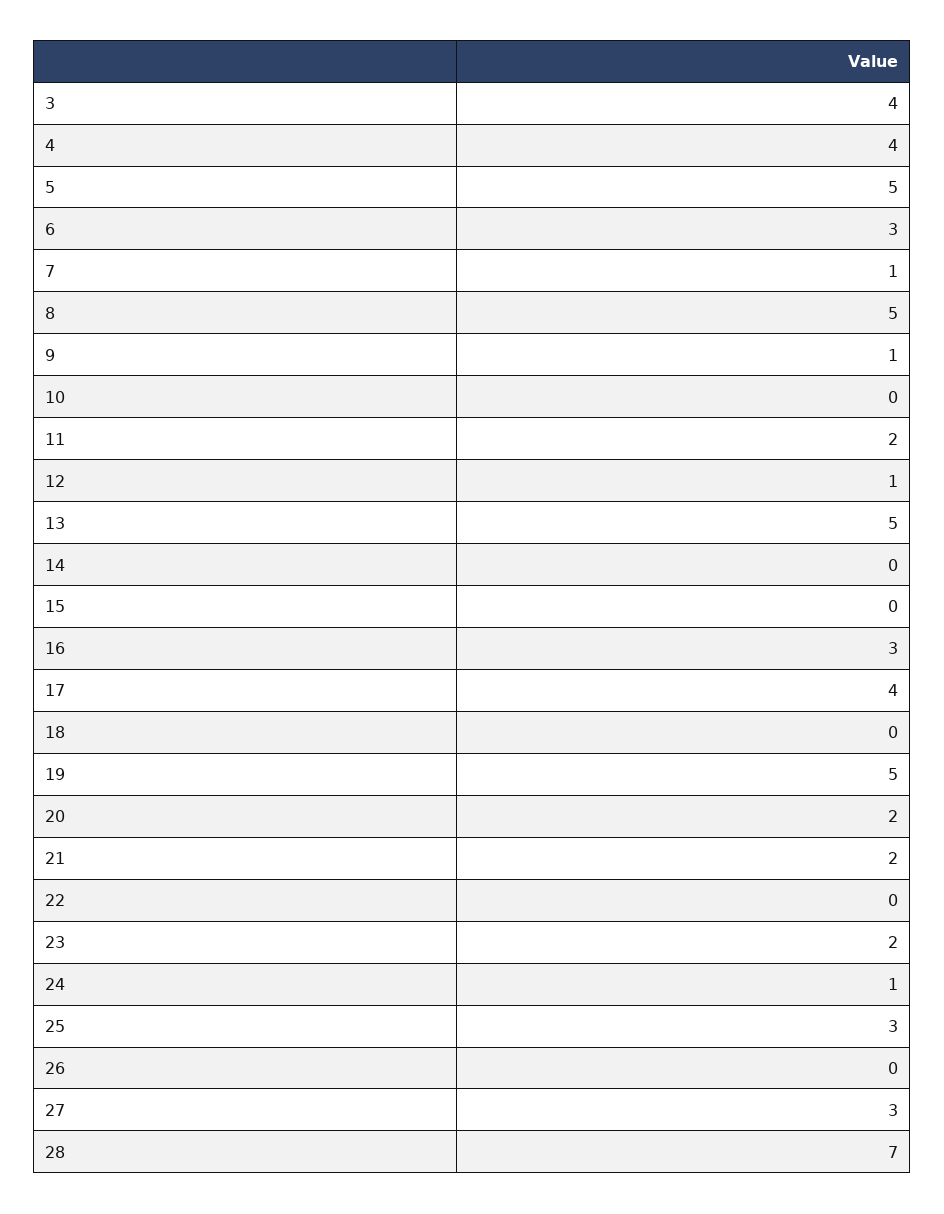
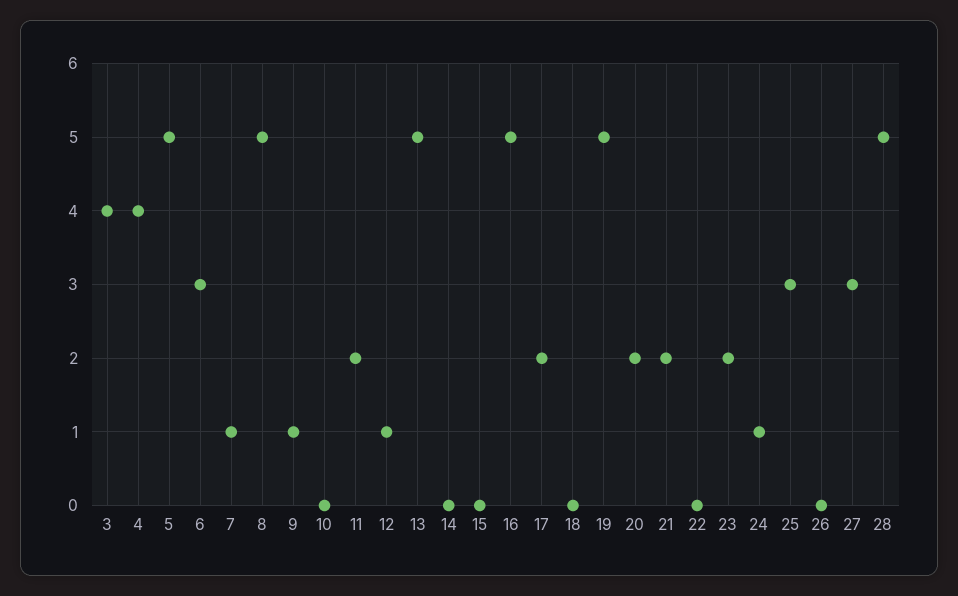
  {
    "3": 4,
    "4": 4,
    "5": 5,
    "6": 3,
    "7": 1,
    "8": 5,
    "9": 1,
    "10": 0,
    "11": 2,
    "12": 1,
    "13": 5,
    "14": 0,
    "15": 0,
-   "16": 3,
+   "16": 5,
-   "17": 4,
+   "17": 2,
    "18": 0,
    "19": 5,
    "20": 2,
    "21": 2,
    "22": 0,
    "23": 2,
    "24": 1,
    "25": 3,
    "26": 0,
    "27": 3,
-   "28": 7
+   "28": 5
  }

